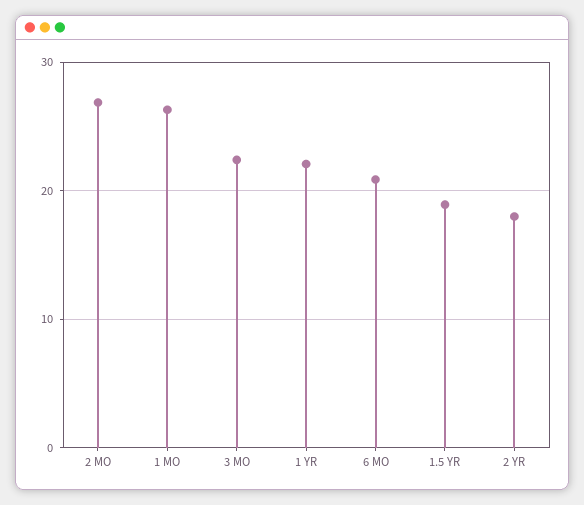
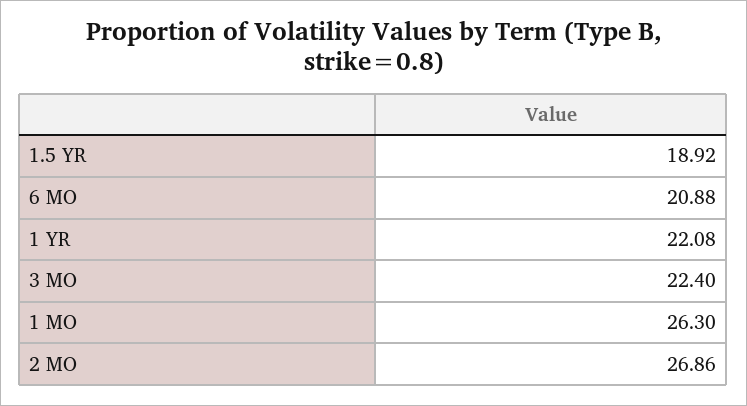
  {
    "2 MO": 26.86,
    "1 MO": 26.3,
    "3 MO": 22.4,
    "1 YR": 22.08,
    "6 MO": 20.88,
-   "1.5 YR": 18.92,
+   "1.5 YR": 18.92
-   "2 YR": 18
  }

